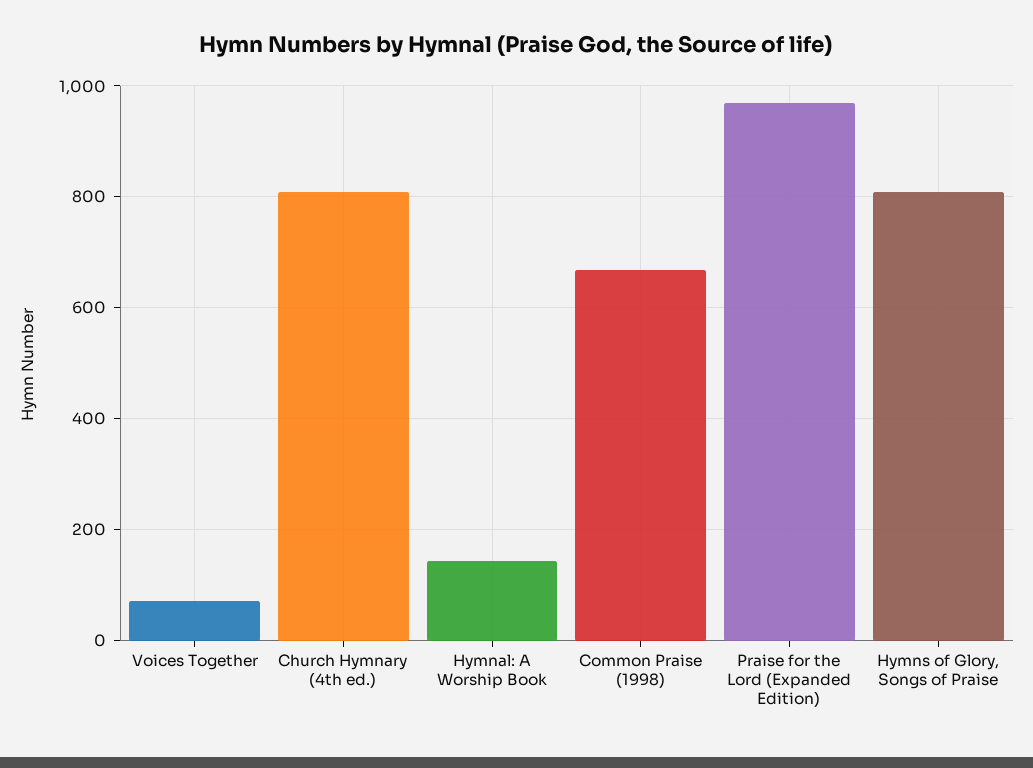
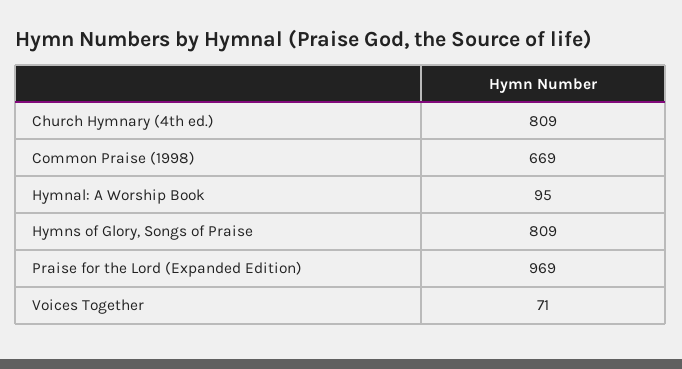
  {
    "Voices Together": 71,
    "Church Hymnary (4th ed.)": 809,
-   "Hymnal: A Worship Book": 140,
+   "Hymnal: A Worship Book": 95,
    "Common Praise (1998)": 669,
    "Praise for the Lord (Expanded Edition)": 969,
    "Hymns of Glory, Songs of Praise": 809
  }

